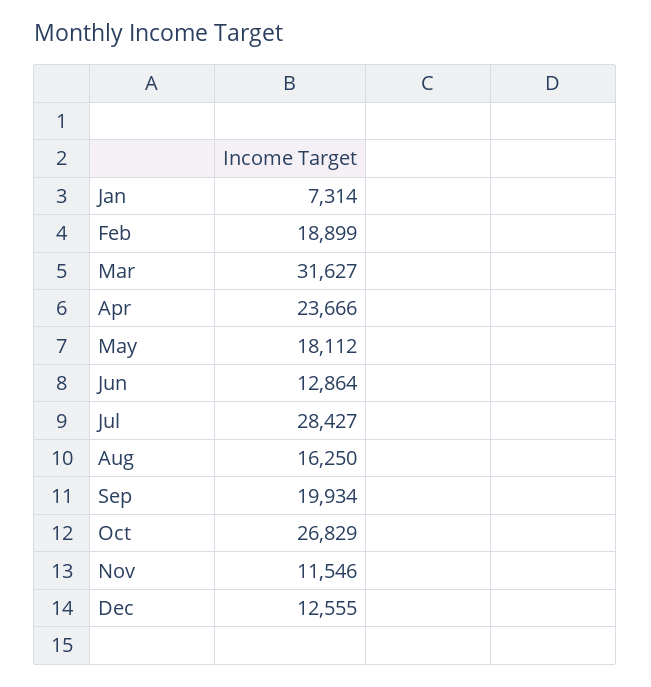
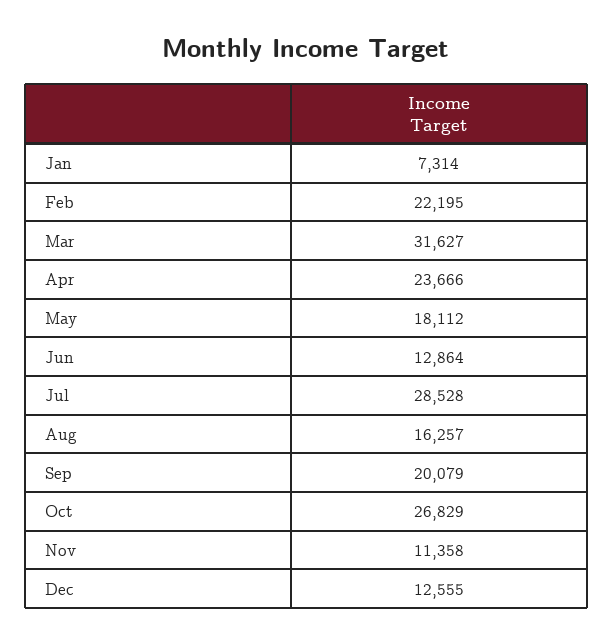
  {
    "Jan": 7314,
-   "Feb": 18899,
+   "Feb": 22195,
    "Mar": 31627,
    "Apr": 23666,
    "May": 18112,
    "Jun": 12864,
-   "Jul": 28427,
+   "Jul": 28528,
-   "Aug": 16250,
+   "Aug": 16257,
-   "Sep": 19934,
+   "Sep": 20079,
    "Oct": 26829,
-   "Nov": 11546,
+   "Nov": 11358,
    "Dec": 12555
  }

